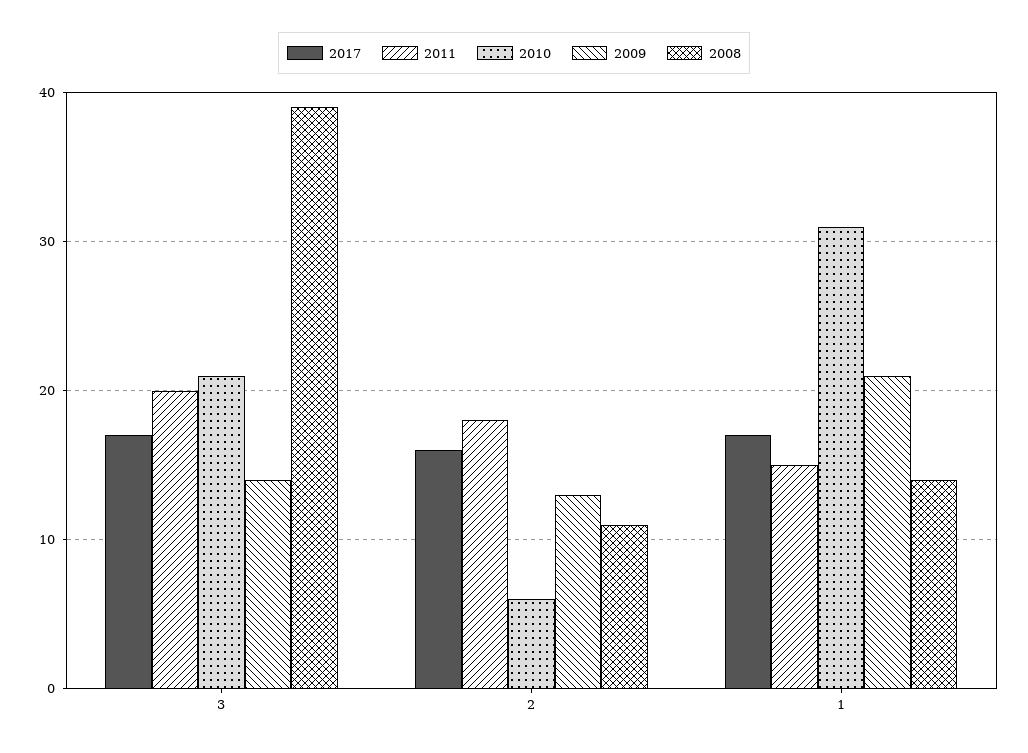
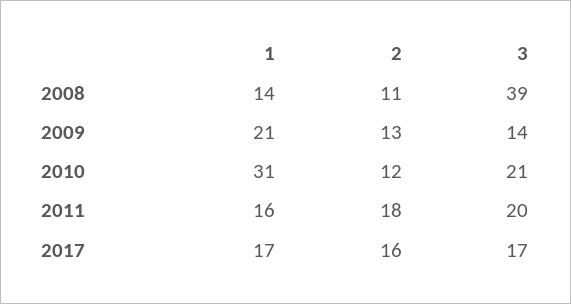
  {
    "2017": {
      "3": 17,
      "2": 16,
      "1": 17
    },
    "2011": {
      "3": 20,
      "2": 18,
-     "1": 15
+     "1": 16
    },
    "2010": {
      "3": 21,
-     "2": 6,
+     "2": 12,
      "1": 31
    },
    "2009": {
      "3": 14,
      "2": 13,
      "1": 21
    },
    "2008": {
      "3": 39,
      "2": 11,
      "1": 14
    }
  }

